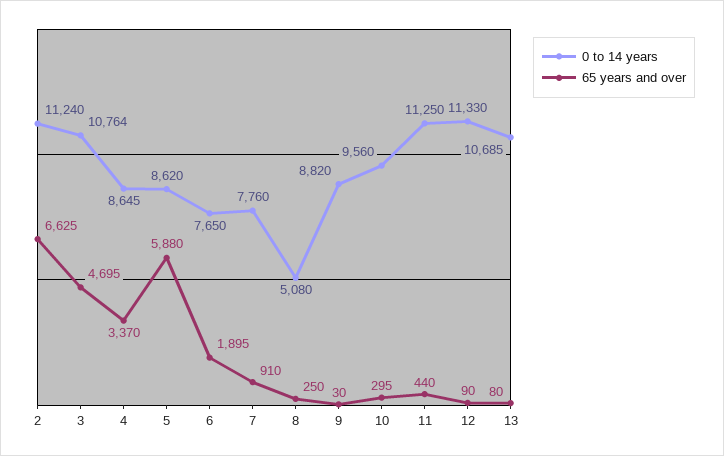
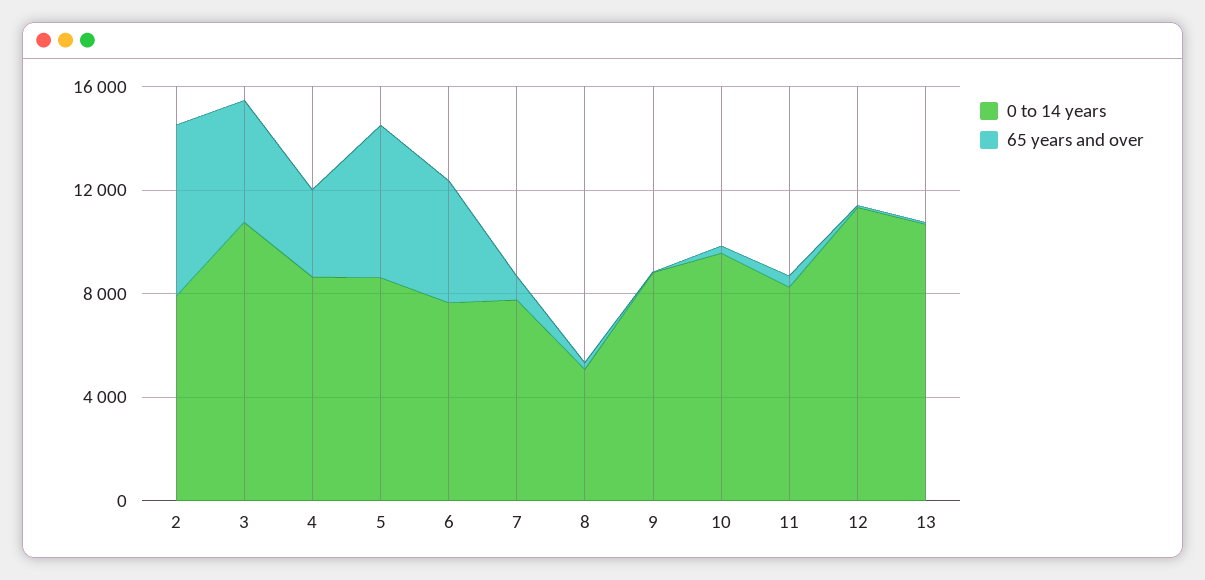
  {
    "0 to 14 years": {
-     "2": 11240,
+     "2": 8000,
      "3": 10764,
      "4": 8645,
      "5": 8620,
      "6": 7650,
      "7": 7760,
      "8": 5080,
      "9": 8820,
      "10": 9560,
-     "11": 11250,
+     "11": 8000,
      "12": 11330,
      "13": 10685
    },
    "65 years and over": {
      "2": 6625,
      "3": 4695,
      "4": 3370,
      "5": 5880,
-     "6": 1895,
+     "6": 5000,
      "7": 910,
      "8": 250,
      "9": 30,
      "10": 295,
      "11": 440,
      "12": 90,
      "13": 80
    }
  }

